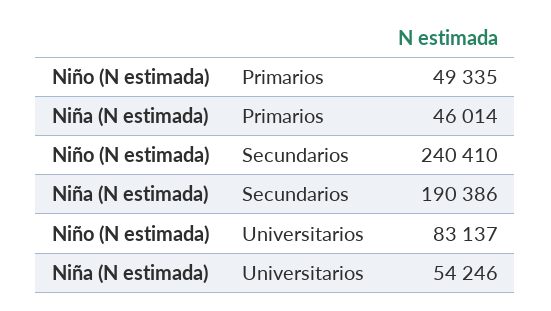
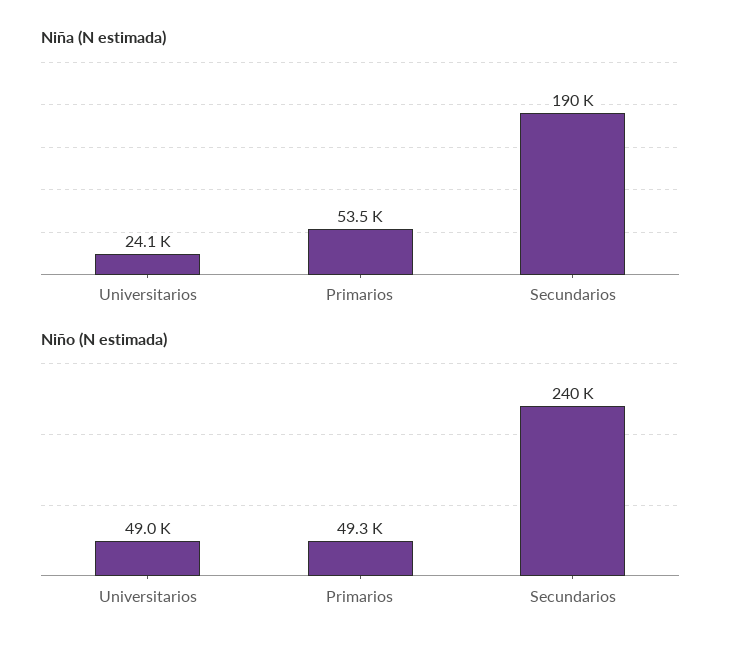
  {
    "Niño (N estimada)": {
      "Primarios": 49335,
      "Secundarios": 240410,
-     "Universitarios": 83137
+     "Universitarios": 49000
    },
    "Niña (N estimada)": {
-     "Primarios": 46014,
+     "Primarios": 53500,
      "Secundarios": 190386,
-     "Universitarios": 54246
+     "Universitarios": 24100
    }
  }

